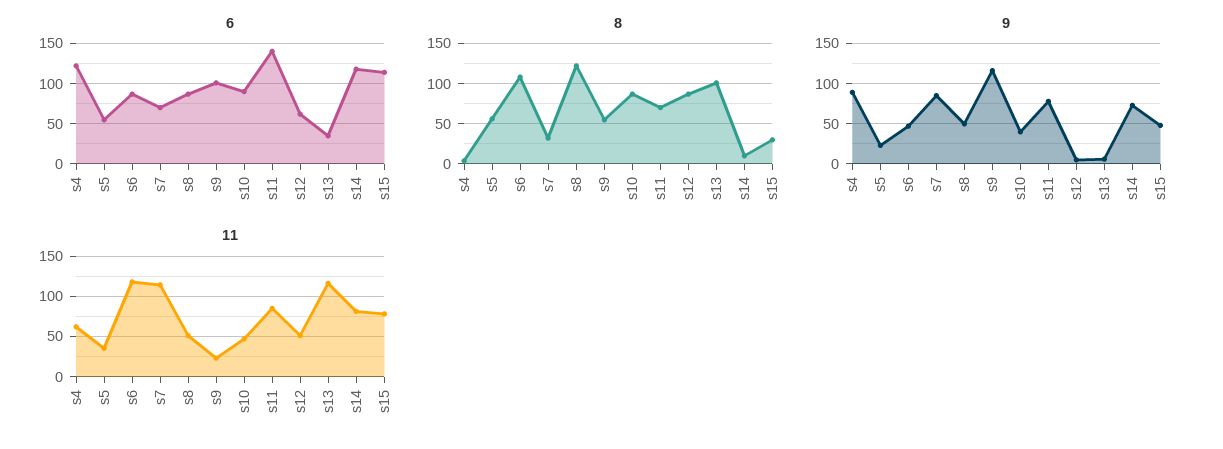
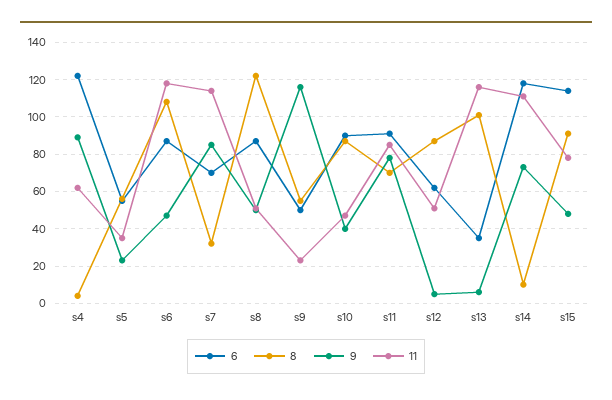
  {
    "6": {
      "s4": 120,
      "s5": 55,
      "s6": 85,
      "s7": 70,
      "s8": 85,
-     "s9": 100,
+     "s9": 50,
      "s10": 90,
-     "s11": 140,
+     "s11": 90,
      "s12": 60,
      "s13": 35,
      "s14": 120,
      "s15": 115
    },
    "8": {
      "s4": 5,
      "s5": 55,
      "s6": 110,
      "s7": 30,
      "s8": 120,
      "s9": 55,
      "s10": 85,
      "s11": 70,
      "s12": 85,
      "s13": 100,
      "s14": 10,
-     "s15": 30
+     "s15": 90
    },
    "9": {
      "s4": 90,
      "s5": 25,
      "s6": 45,
      "s7": 85,
      "s8": 50,
      "s9": 115,
      "s10": 40,
      "s11": 80,
      "s12": 5,
      "s13": 5,
      "s14": 75,
      "s15": 50
    },
    "11": {
      "s4": 60,
      "s5": 35,
      "s6": 120,
      "s7": 115,
      "s8": 50,
      "s9": 25,
      "s10": 45,
      "s11": 85,
      "s12": 50,
      "s13": 115,
-     "s14": 80,
+     "s14": 110,
      "s15": 80
    }
  }

